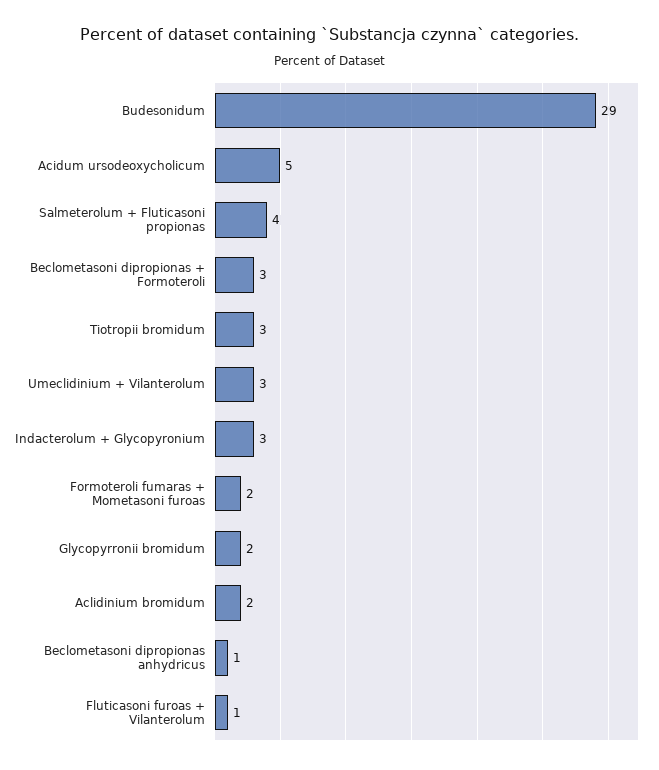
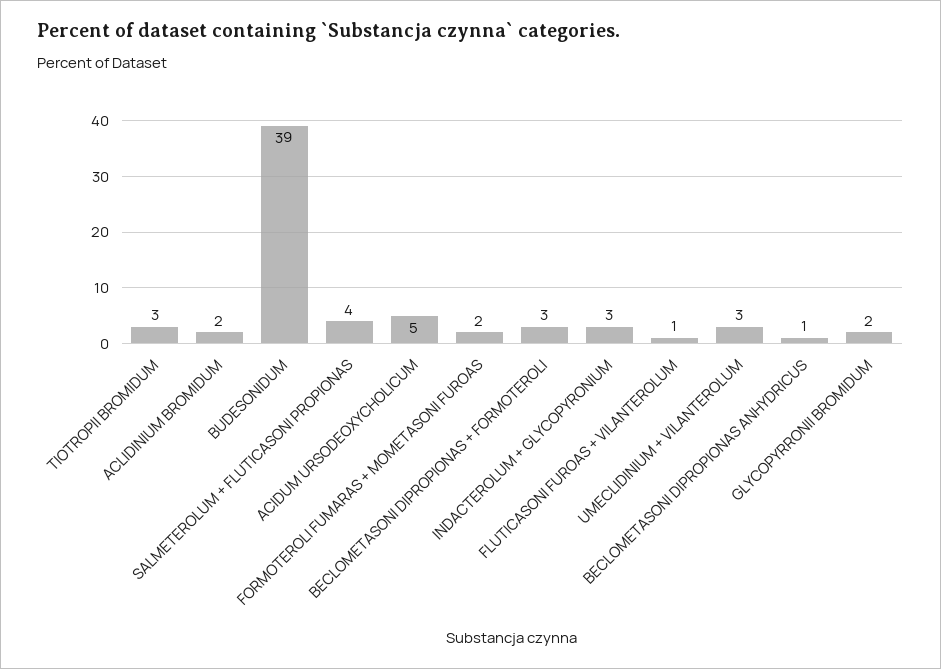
  {
-   "Budesonidum": 29,
+   "Budesonidum": 39,
    "Acidum ursodeoxycholicum": 5,
    "Salmeterolum + Fluticasoni propionas": 4,
    "Beclometasoni dipropionas + Formoteroli": 3,
    "Tiotropii bromidum": 3,
    "Umeclidinium + Vilanterolum": 3,
    "Indacterolum + Glycopyronium": 3,
    "Formoteroli fumaras + Mometasoni furoas": 2,
    "Glycopyrronii bromidum": 2,
    "Aclidinium bromidum": 2,
    "Beclometasoni dipropionas anhydricus": 1,
    "Fluticasoni furoas + Vilanterolum": 1
  }

